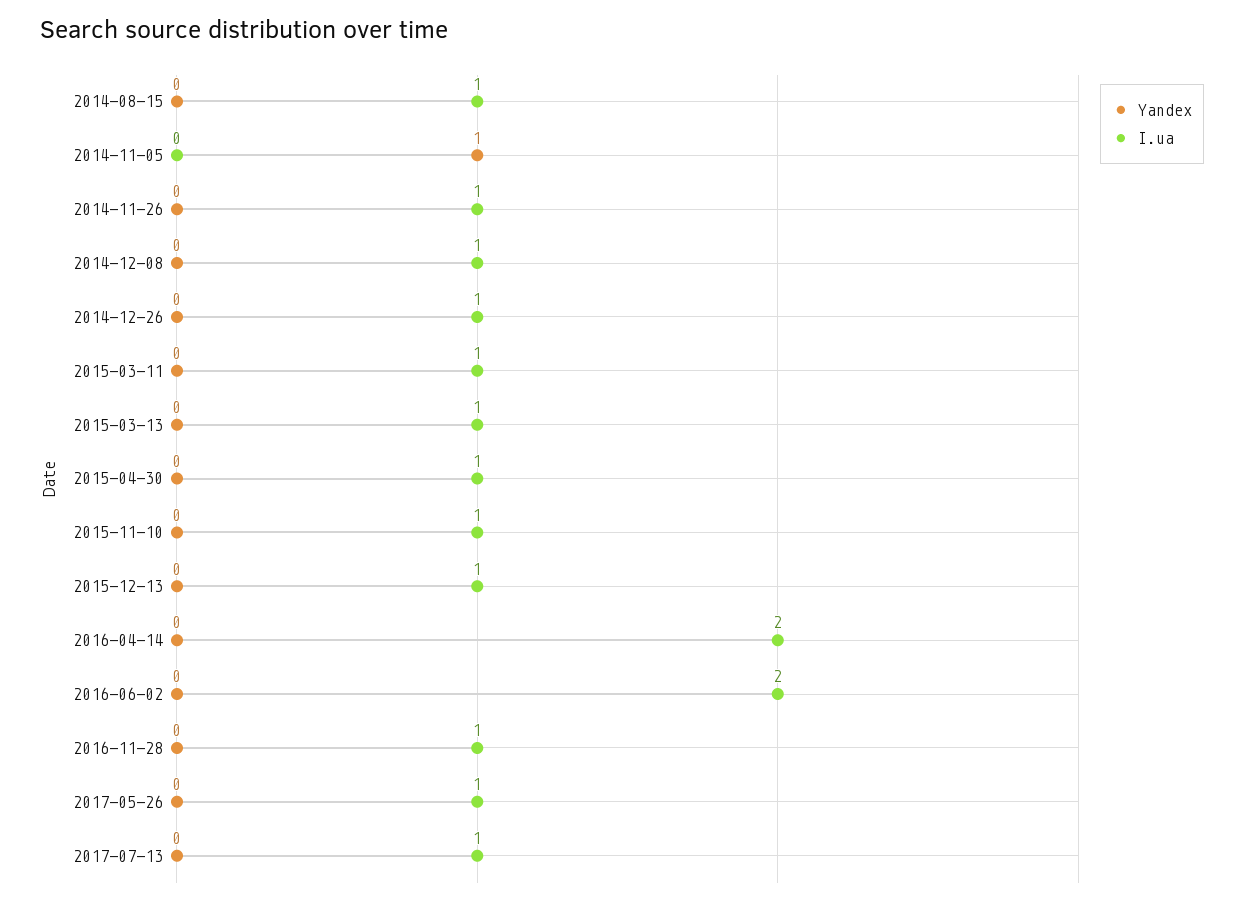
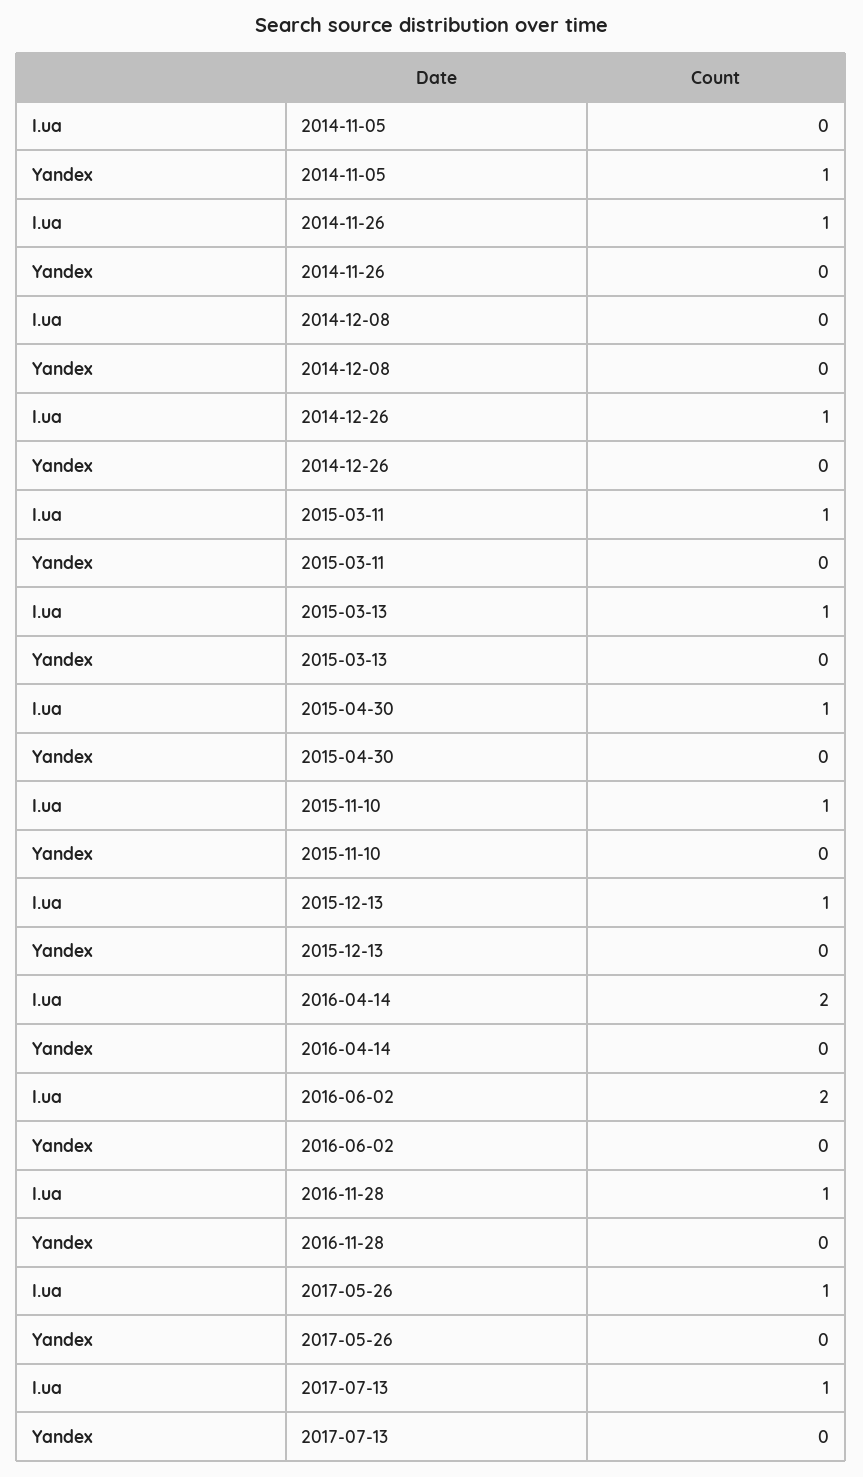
  {
    "Yandex": {
-     "2014-08-15": 0,
      "2014-11-05": 1,
      "2014-11-26": 0,
      "2014-12-08": 0,
      "2014-12-26": 0,
      "2015-03-11": 0,
      "2015-03-13": 0,
      "2015-04-30": 0,
      "2015-11-10": 0,
      "2015-12-13": 0,
      "2016-04-14": 0,
      "2016-06-02": 0,
      "2016-11-28": 0,
      "2017-05-26": 0,
      "2017-07-13": 0
    },
    "I.ua": {
-     "2014-08-15": 1,
      "2014-11-05": 0,
      "2014-11-26": 1,
-     "2014-12-08": 1,
+     "2014-12-08": 0,
      "2014-12-26": 1,
      "2015-03-11": 1,
      "2015-03-13": 1,
      "2015-04-30": 1,
      "2015-11-10": 1,
      "2015-12-13": 1,
      "2016-04-14": 2,
      "2016-06-02": 2,
      "2016-11-28": 1,
      "2017-05-26": 1,
      "2017-07-13": 1
    }
  }

